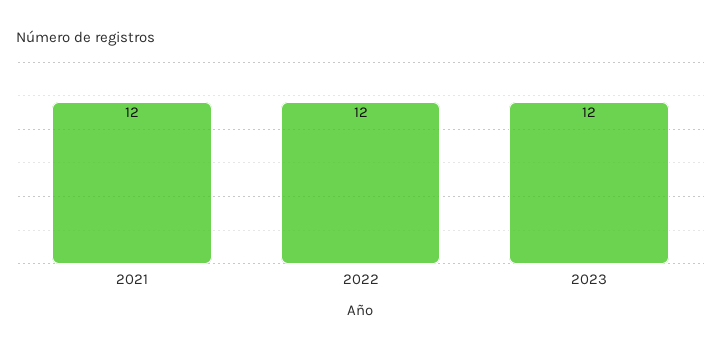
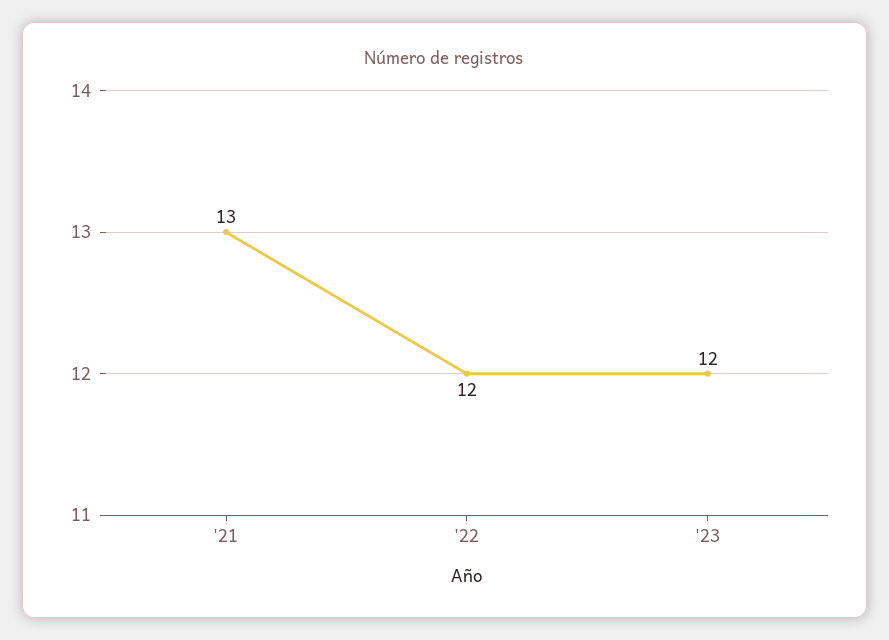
  {
-   "2021": 12,
+   "2021": 13,
    "2022": 12,
    "2023": 12
  }

